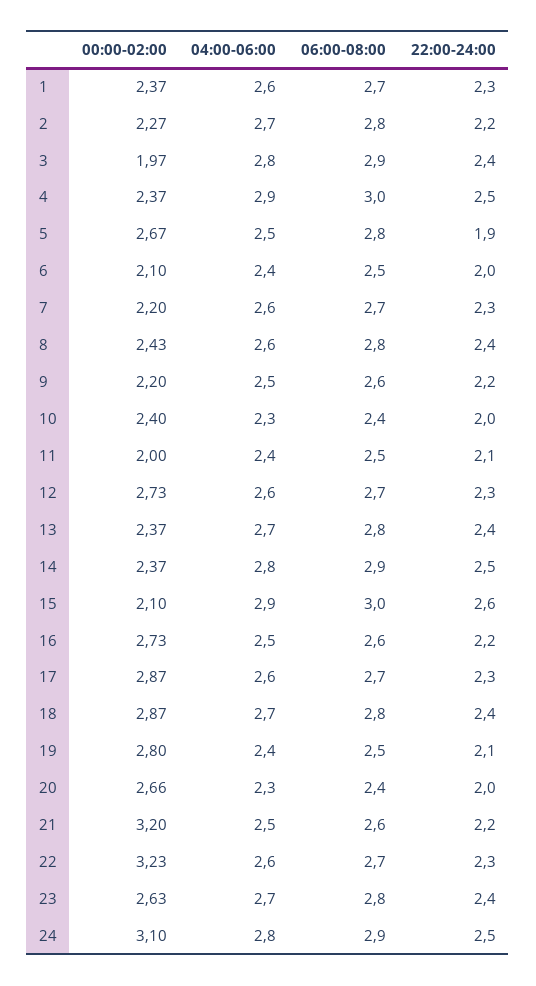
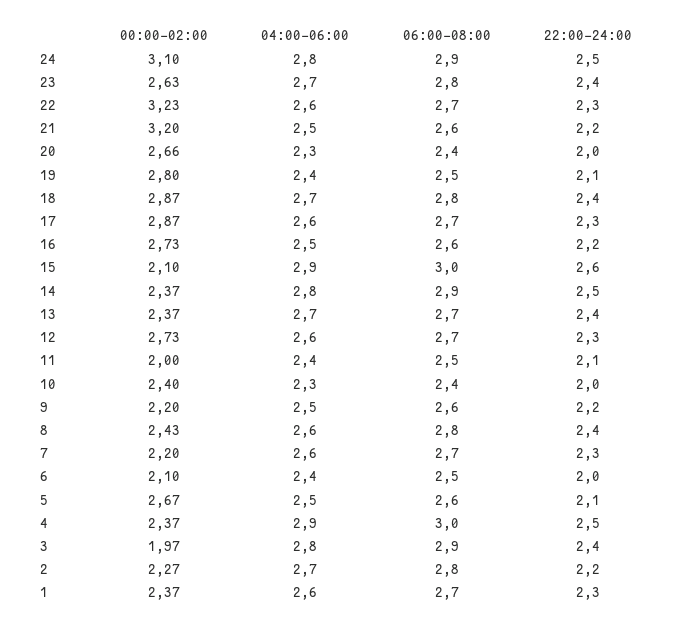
  {
    "00:00-02:00": {
      "1": 2.37,
      "2": 2.27,
      "3": 1.97,
      "4": 2.37,
      "5": 2.67,
      "6": 2.1,
      "7": 2.2,
      "8": 2.43,
      "9": 2.2,
      "10": 2.4,
      "11": 2,
      "12": 2.73,
      "13": 2.37,
      "14": 2.37,
      "15": 2.1,
      "16": 2.73,
      "17": 2.87,
      "18": 2.87,
      "19": 2.8,
      "20": 2.66,
      "21": 3.2,
      "22": 3.23,
      "23": 2.63,
      "24": 3.1
    },
    "04:00-06:00": {
      "1": 2.6,
      "2": 2.7,
      "3": 2.8,
      "4": 2.9,
      "5": 2.5,
      "6": 2.4,
      "7": 2.6,
      "8": 2.6,
      "9": 2.5,
      "10": 2.3,
      "11": 2.4,
      "12": 2.6,
      "13": 2.7,
      "14": 2.8,
      "15": 2.9,
      "16": 2.5,
      "17": 2.6,
      "18": 2.7,
      "19": 2.4,
      "20": 2.3,
      "21": 2.5,
      "22": 2.6,
      "23": 2.7,
      "24": 2.8
    },
    "06:00-08:00": {
      "1": 2.7,
      "2": 2.8,
      "3": 2.9,
      "4": 3,
-     "5": 2.8,
+     "5": 2.6,
      "6": 2.5,
      "7": 2.7,
      "8": 2.8,
      "9": 2.6,
      "10": 2.4,
      "11": 2.5,
      "12": 2.7,
-     "13": 2.8,
+     "13": 2.7,
      "14": 2.9,
      "15": 3,
      "16": 2.6,
      "17": 2.7,
      "18": 2.8,
      "19": 2.5,
      "20": 2.4,
      "21": 2.6,
      "22": 2.7,
      "23": 2.8,
      "24": 2.9
    },
    "22:00-24:00": {
      "1": 2.3,
      "2": 2.2,
      "3": 2.4,
      "4": 2.5,
-     "5": 1.9,
+     "5": 2.1,
      "6": 2,
      "7": 2.3,
      "8": 2.4,
      "9": 2.2,
      "10": 2,
      "11": 2.1,
      "12": 2.3,
      "13": 2.4,
      "14": 2.5,
      "15": 2.6,
      "16": 2.2,
      "17": 2.3,
      "18": 2.4,
      "19": 2.1,
      "20": 2,
      "21": 2.2,
      "22": 2.3,
      "23": 2.4,
      "24": 2.5
    }
  }

